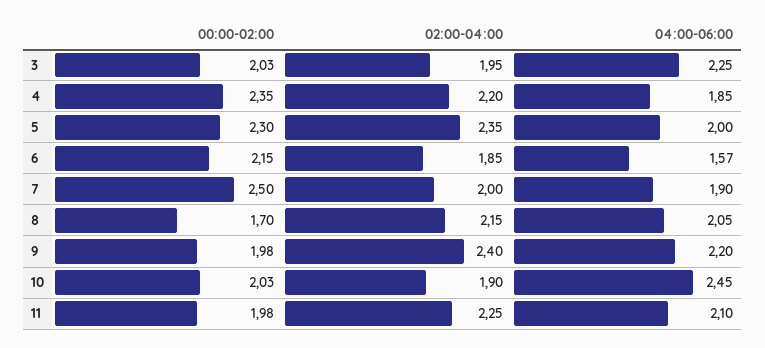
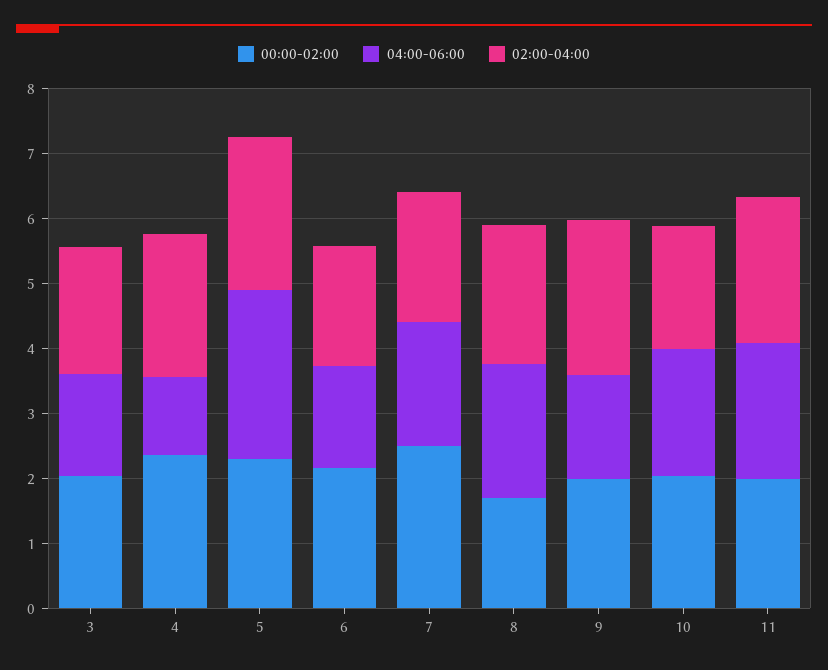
  {
    "00:00-02:00": {
      "3": 2.03,
      "4": 2.35,
      "5": 2.3,
      "6": 2.15,
      "7": 2.5,
      "8": 1.7,
      "9": 1.98,
      "10": 2.03,
      "11": 1.98
    },
    "02:00-04:00": {
      "3": 1.95,
      "4": 2.2,
      "5": 2.35,
      "6": 1.85,
      "7": 2,
      "8": 2.15,
      "9": 2.4,
      "10": 1.9,
      "11": 2.25
    },
    "04:00-06:00": {
-     "3": 2.25,
+     "3": 1.6,
-     "4": 1.85,
+     "4": 1.2,
-     "5": 2,
+     "5": 2.6,
      "6": 1.57,
      "7": 1.9,
      "8": 2.05,
-     "9": 2.2,
+     "9": 1.6,
-     "10": 2.45,
+     "10": 2,
      "11": 2.1
    }
  }

